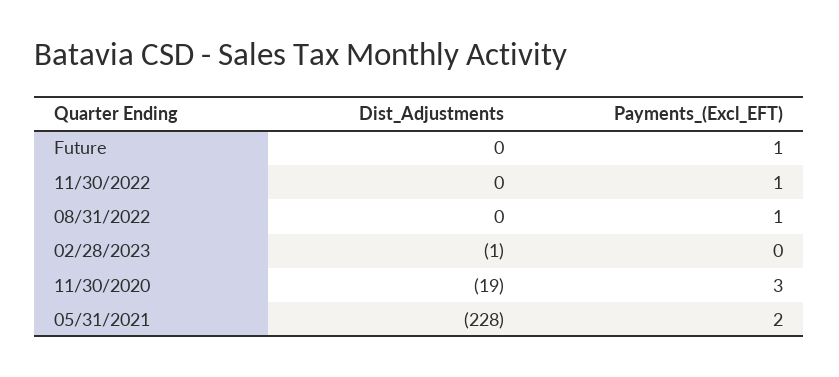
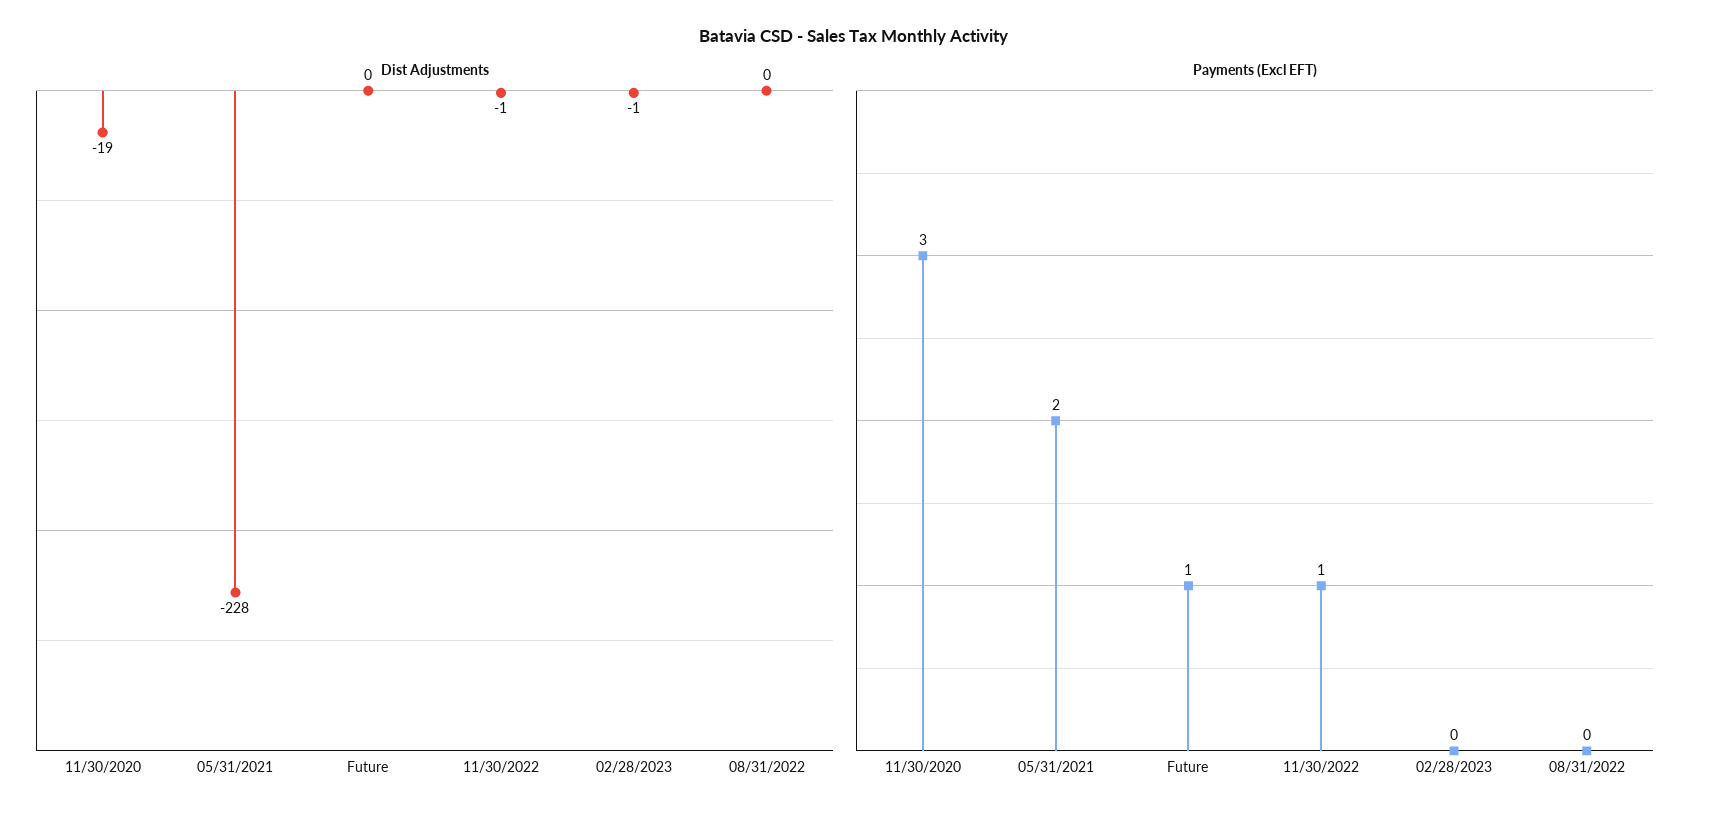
  {
    "Dist_Adjustments": {
      "Future": 0,
-     "11/30/2022": 0,
+     "11/30/2022": -1,
      "08/31/2022": 0,
      "02/28/2023": -1,
      "11/30/2020": -19,
      "05/31/2021": -228
    },
    "Payments_(Excl_EFT)": {
      "Future": 1,
      "11/30/2022": 1,
-     "08/31/2022": 1,
+     "08/31/2022": 0,
      "02/28/2023": 0,
      "11/30/2020": 3,
      "05/31/2021": 2
    }
  }

